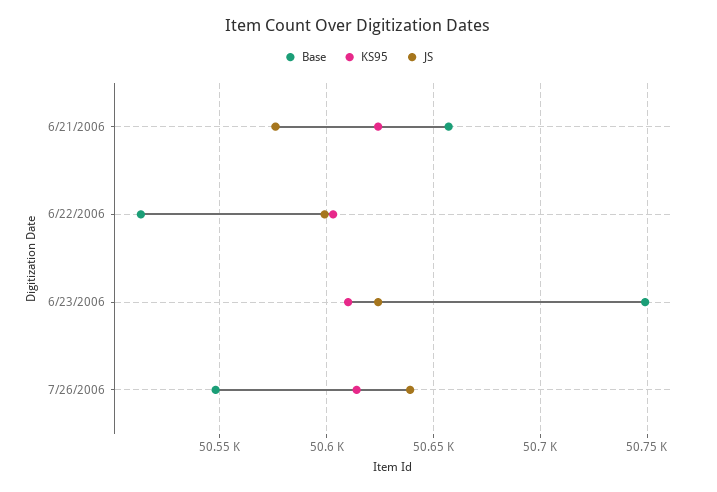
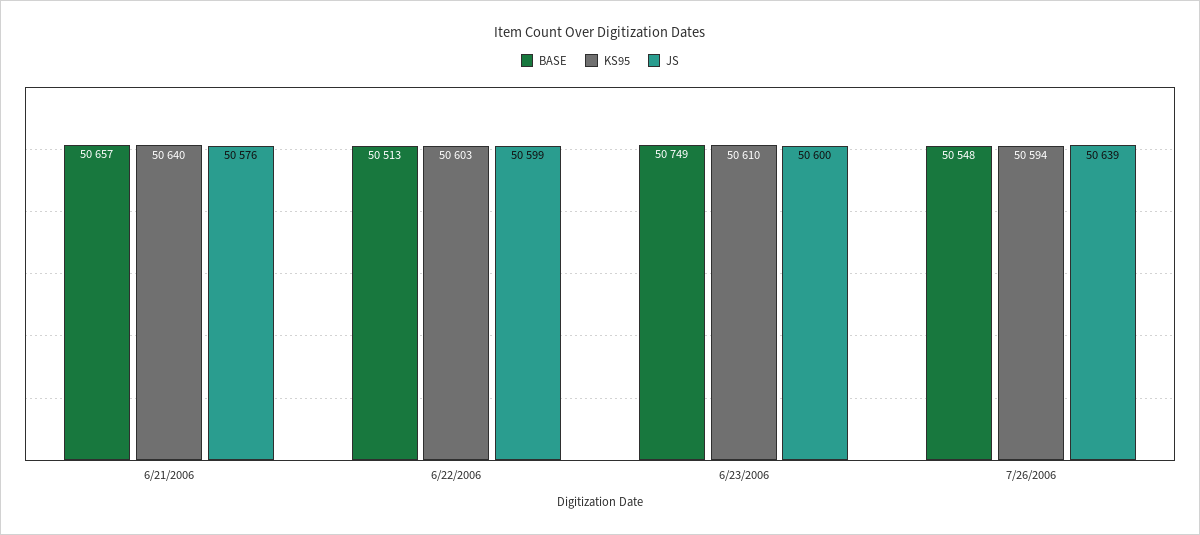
  {
    "Base": {
      "6/21/2006": 50657,
      "6/22/2006": 50513,
      "6/23/2006": 50749,
      "7/26/2006": 50548
    },
    "KS95": {
-     "6/21/2006": 50625,
+     "6/21/2006": 50640,
      "6/22/2006": 50603,
      "6/23/2006": 50610,
-     "7/26/2006": 50615
+     "7/26/2006": 50594
    },
    "JS": {
      "6/21/2006": 50576,
      "6/22/2006": 50599,
-     "6/23/2006": 50625,
+     "6/23/2006": 50600,
      "7/26/2006": 50639
    }
  }

